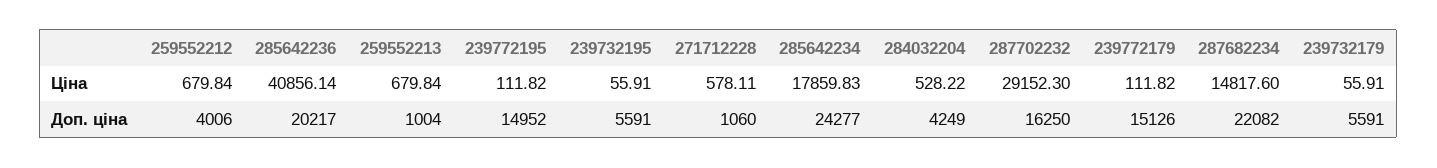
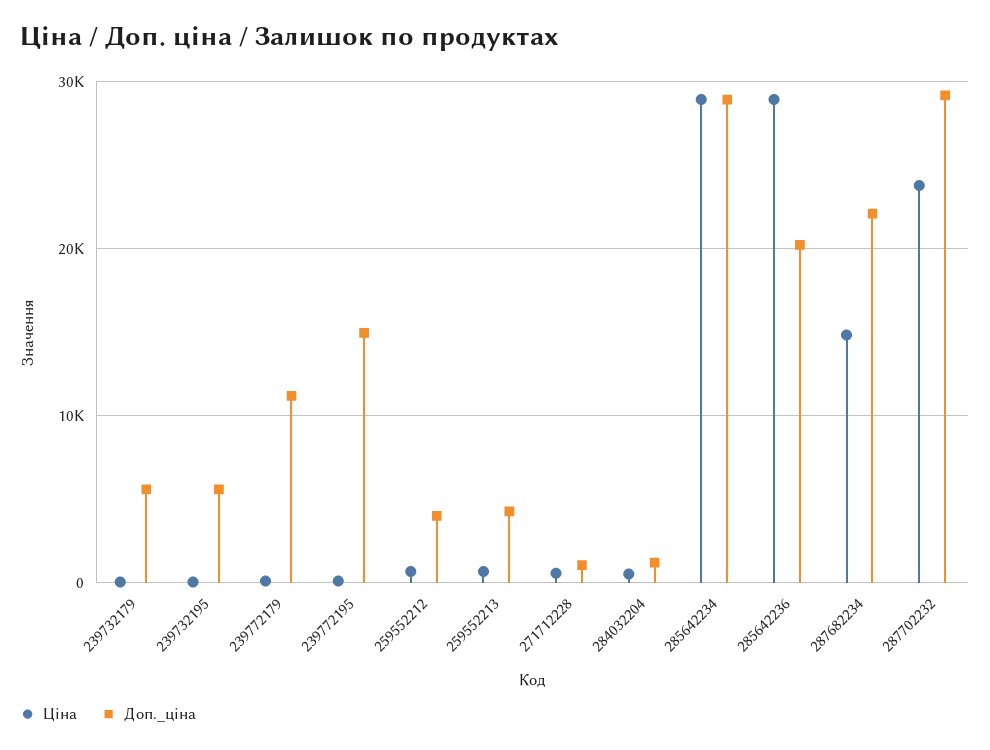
  {
    "Ціна": {
      "259552212": 679.84,
-     "285642236": 40856.14,
+     "285642236": 29000,
      "259552213": 679.84,
      "239772195": 111.82,
      "239732195": 55.91,
      "271712228": 578.11,
-     "285642234": 17859.83,
+     "285642234": 29000,
      "284032204": 528.22,
-     "287702232": 29152.3,
+     "287702232": 24000,
      "239772179": 111.82,
      "287682234": 14817.6,
      "239732179": 55.91
    },
    "Доп. ціна": {
      "259552212": 4006,
      "285642236": 20217,
-     "259552213": 1004,
+     "259552213": 4000,
      "239772195": 14952,
      "239732195": 5591,
      "271712228": 1060,
-     "285642234": 24277,
+     "285642234": 29000,
-     "284032204": 4249,
+     "284032204": 1000,
-     "287702232": 16250,
+     "287702232": 29000,
-     "239772179": 15126,
+     "239772179": 11000,
      "287682234": 22082,
      "239732179": 5591
    }
  }

